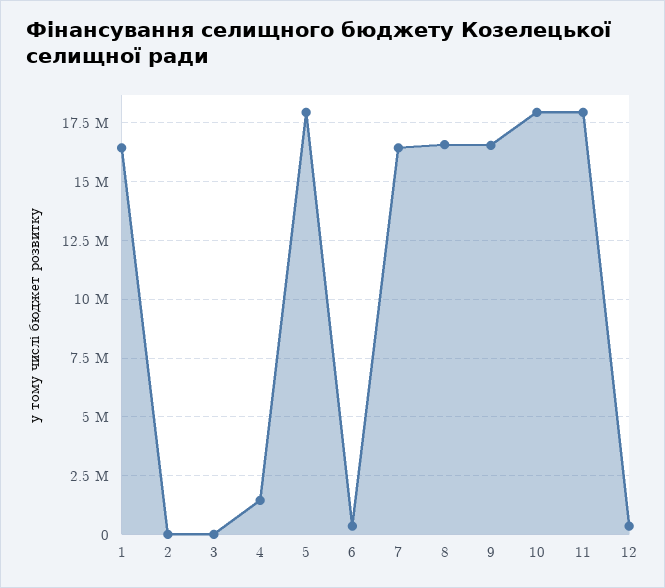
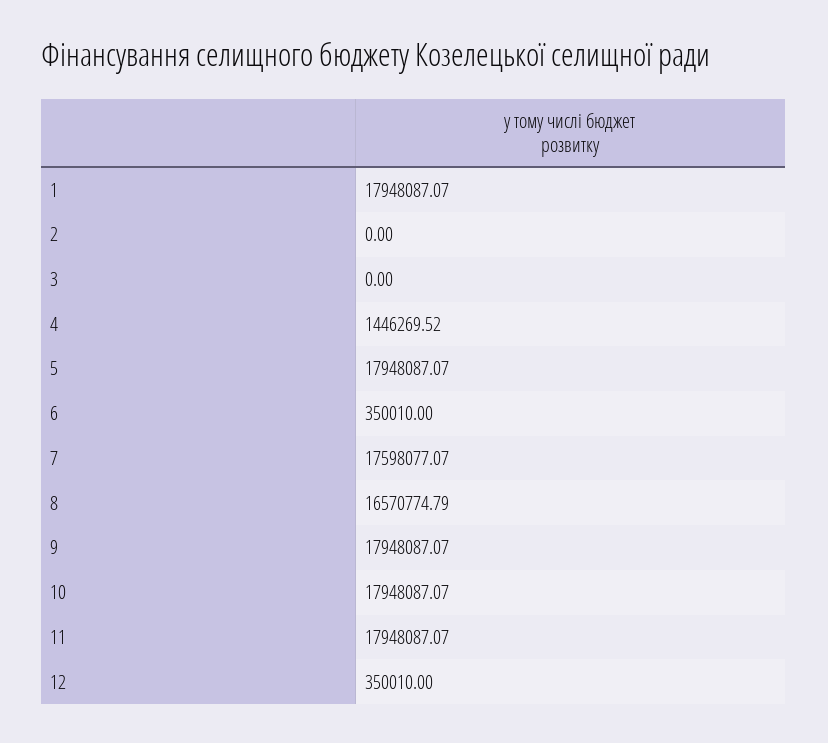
  {
-   "1": 16500000,
+   "1": 17948087.07,
    "2": 0,
    "3": 0,
    "4": 1446269.52,
    "5": 17948087.07,
    "6": 350010,
-   "7": 16500000,
+   "7": 17598077.07,
    "8": 16570774.79,
-   "9": 16500000,
+   "9": 17948087.07,
    "10": 17948087.07,
    "11": 17948087.07,
    "12": 350010
  }

